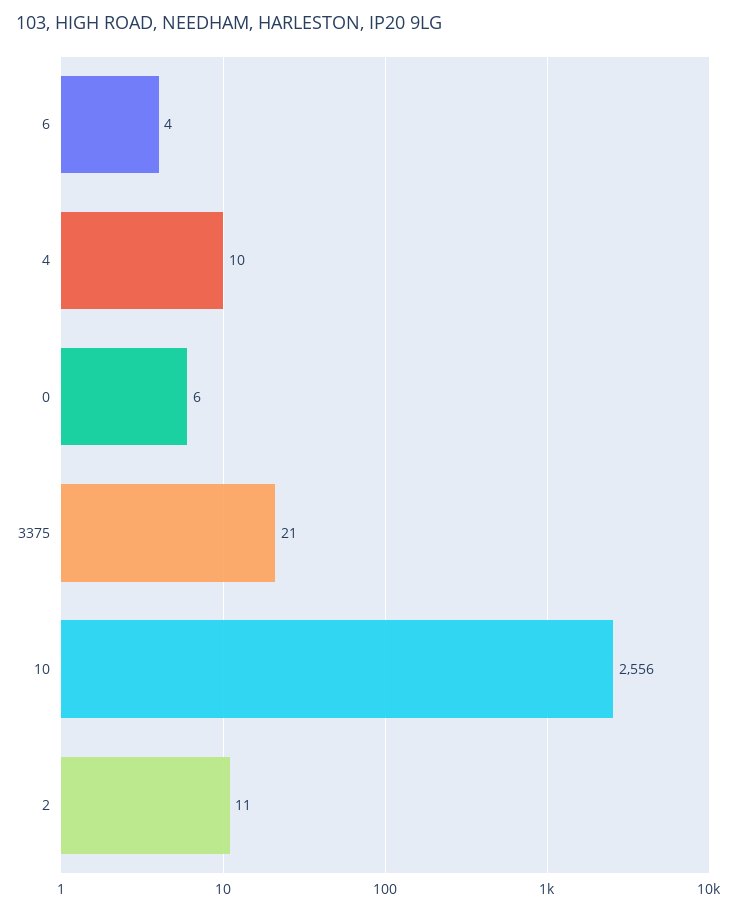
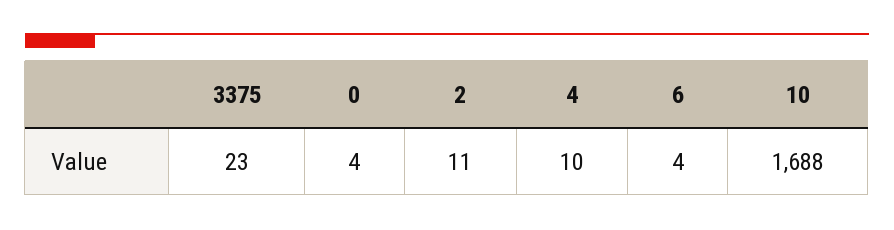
  {
    "6": 4,
    "4": 10,
-   "0": 6,
+   "0": 4,
-   "3375": 21,
+   "3375": 23,
-   "10": 2556,
+   "10": 1688,
    "2": 11
  }

